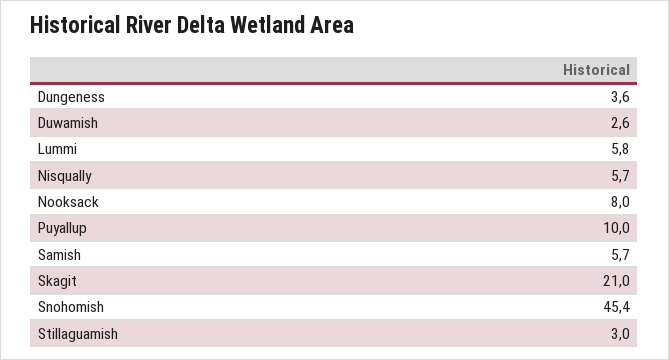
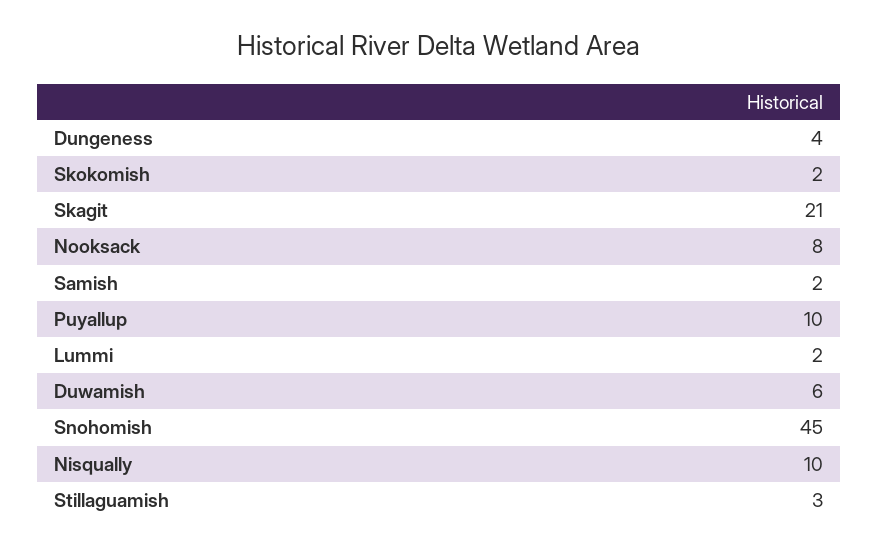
  {
    "Dungeness": 3.6,
-   "Duwamish": 2.6,
+   "Duwamish": 6,
-   "Lummi": 5.8,
+   "Lummi": 2,
-   "Nisqually": 5.7,
+   "Nisqually": 10,
    "Nooksack": 8,
    "Puyallup": 10,
-   "Samish": 5.7,
+   "Samish": 2,
    "Skagit": 21,
    "Snohomish": 45.4,
-   "Stillaguamish": 3
+   "Stillaguamish": 3,
+   "Skokomish": 2
  }

